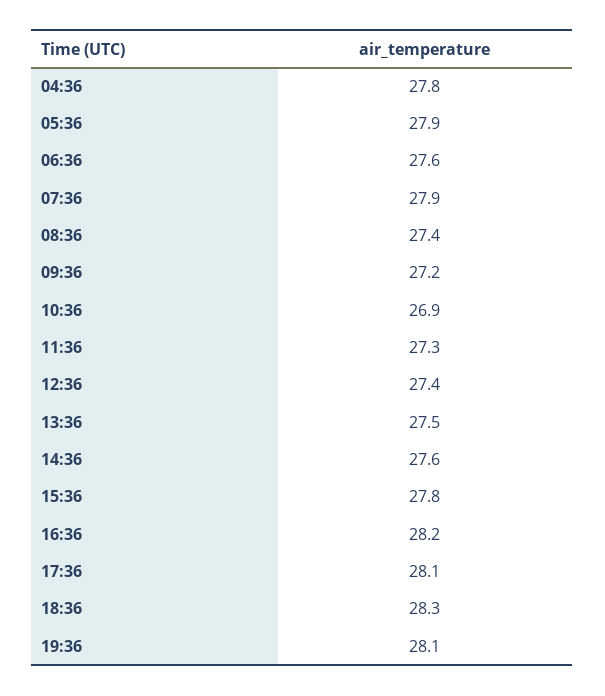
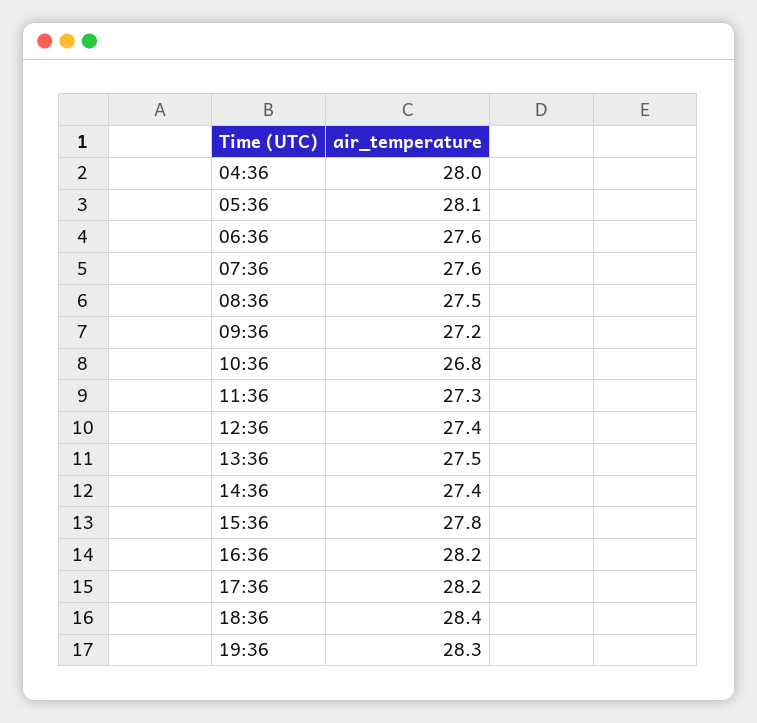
  {
-   "04:36": 27.8,
+   "04:36": 28,
-   "05:36": 27.9,
+   "05:36": 28.1,
    "06:36": 27.6,
-   "07:36": 27.9,
+   "07:36": 27.6,
-   "08:36": 27.4,
+   "08:36": 27.5,
    "09:36": 27.2,
-   "10:36": 26.9,
+   "10:36": 26.8,
    "11:36": 27.3,
    "12:36": 27.4,
    "13:36": 27.5,
-   "14:36": 27.6,
+   "14:36": 27.4,
    "15:36": 27.8,
    "16:36": 28.2,
-   "17:36": 28.1,
+   "17:36": 28.2,
-   "18:36": 28.3,
+   "18:36": 28.4,
-   "19:36": 28.1
+   "19:36": 28.3
  }

